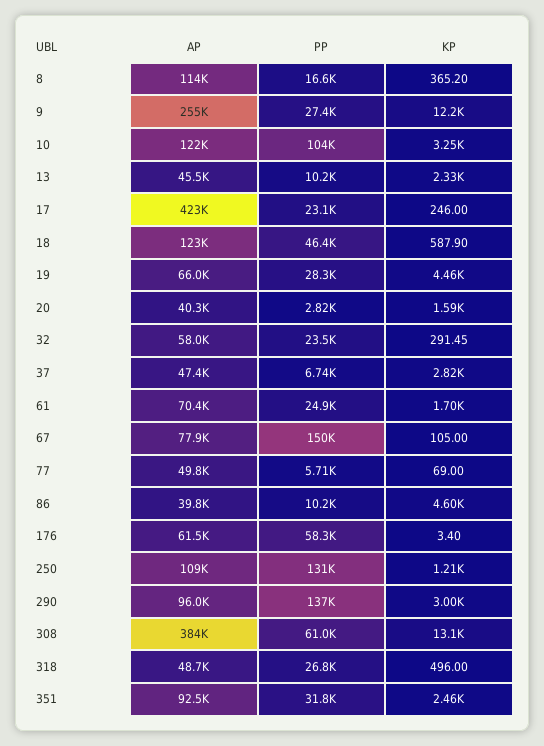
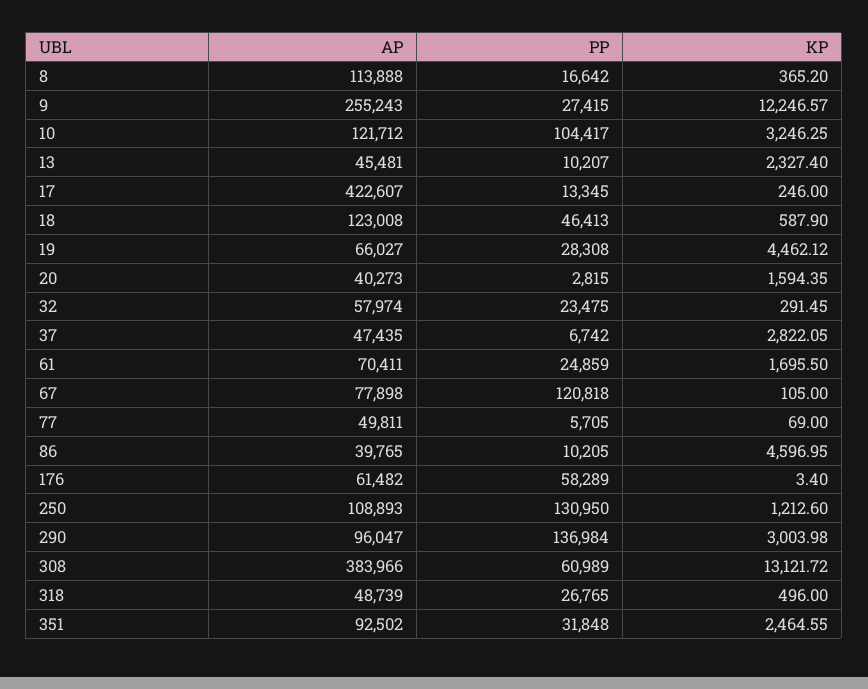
  {
    "AP": {
      "8": 113888,
      "9": 255243,
      "10": 121712,
      "13": 45481,
      "17": 422607,
      "18": 123008,
      "19": 66027,
      "20": 40273,
      "32": 57974,
      "37": 47435,
      "61": 70411,
      "67": 77898,
      "77": 49811,
      "86": 39765,
      "176": 61482,
      "250": 108893,
      "290": 96047,
      "308": 383966,
      "318": 48739,
      "351": 92502
    },
    "PP": {
      "8": 16642,
      "9": 27415,
      "10": 104417,
      "13": 10207,
-     "17": 23100,
+     "17": 13345,
      "18": 46413,
      "19": 28308,
      "20": 2815,
      "32": 23475,
      "37": 6742,
      "61": 24859,
-     "67": 150000,
+     "67": 120818,
      "77": 5705,
      "86": 10205,
      "176": 58289,
      "250": 130950,
      "290": 136984,
      "308": 60989,
      "318": 26765,
      "351": 31848
    },
    "KP": {
      "8": 365.2,
      "9": 12246.57,
      "10": 3246.25,
      "13": 2327.4,
      "17": 246,
      "18": 587.9,
      "19": 4462.12,
      "20": 1594.35,
      "32": 291.45,
      "37": 2822.05,
      "61": 1695.5,
      "67": 105,
      "77": 69,
      "86": 4596.95,
      "176": 3.4,
      "250": 1212.6,
      "290": 3003.98,
      "308": 13121.72,
      "318": 496,
      "351": 2464.55
    }
  }

